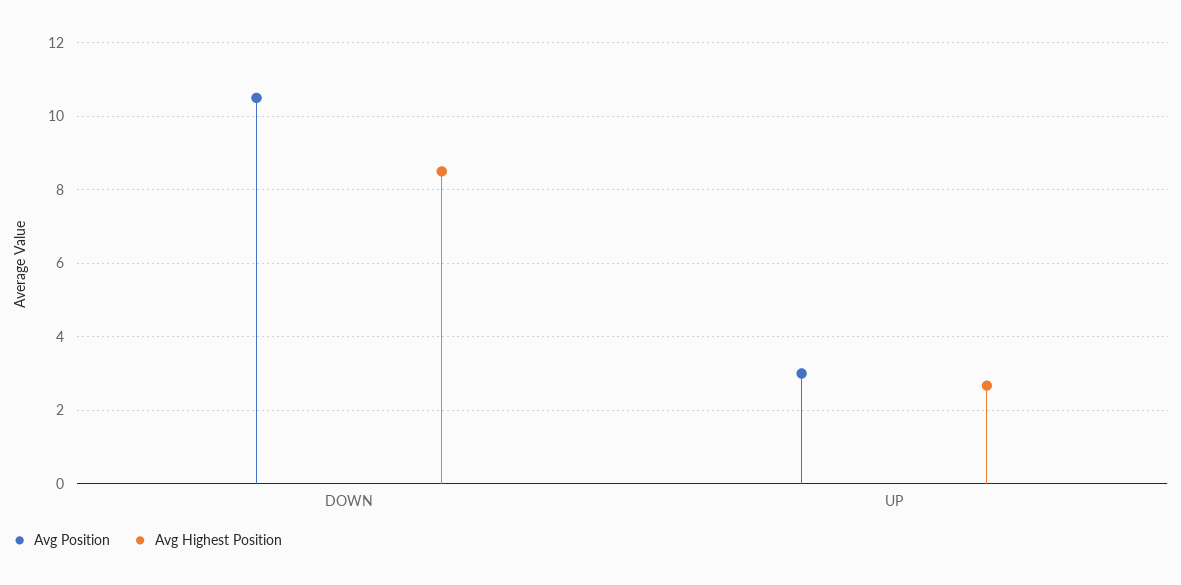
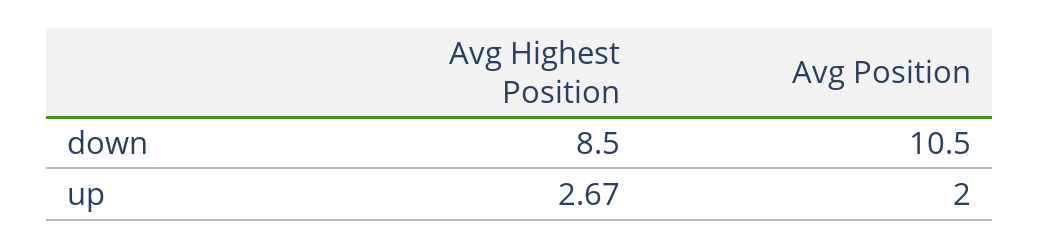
  {
    "Avg Position": {
      "DOWN": 10.5,
-     "UP": 3
+     "UP": 2
    },
    "Avg Highest Position": {
      "DOWN": 8.5,
      "UP": 2.67
    }
  }

